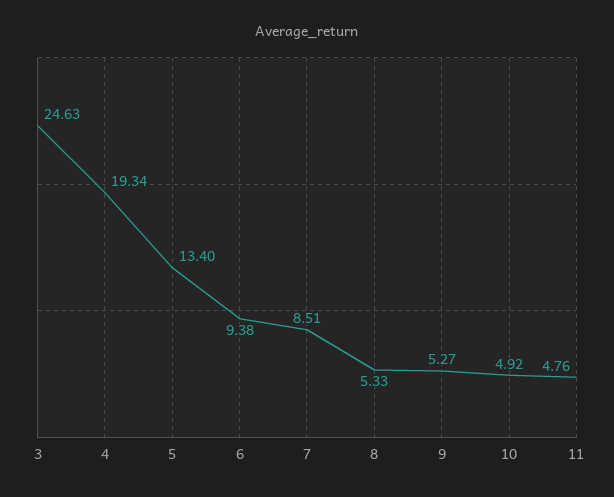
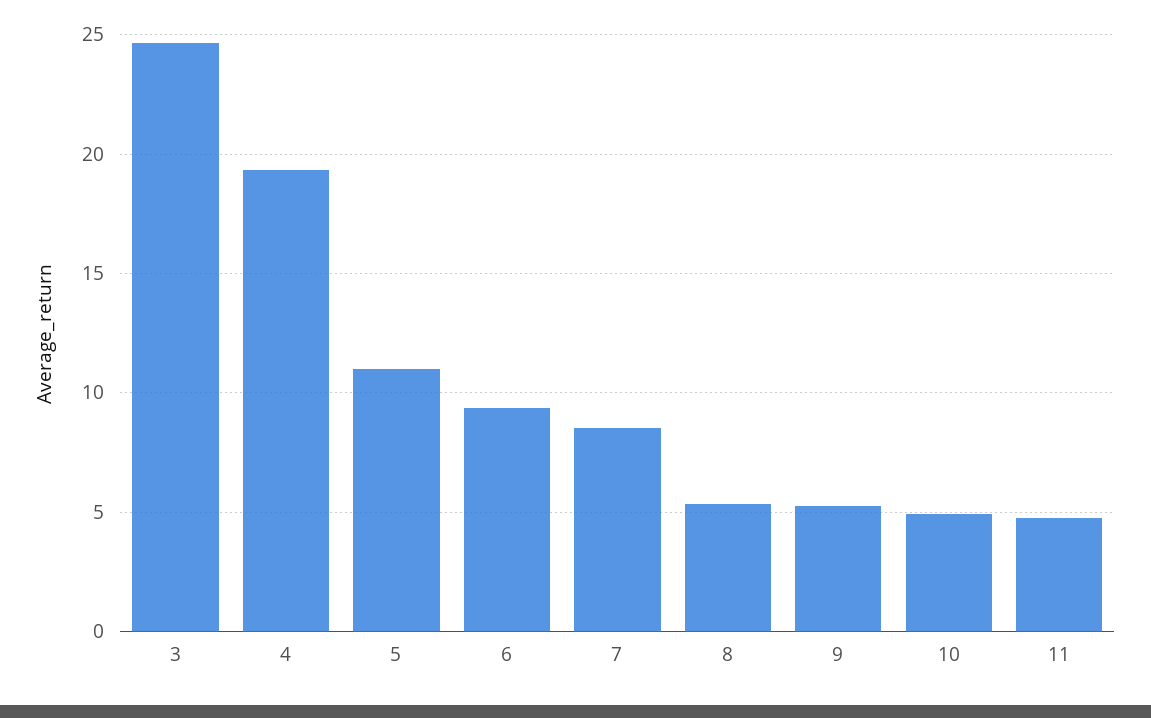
  {
    "3": 24.63,
    "4": 19.34,
-   "5": 13.4,
+   "5": 11,
    "6": 9.38,
    "7": 8.51,
    "8": 5.33,
    "9": 5.27,
    "10": 4.92,
    "11": 4.76
  }

